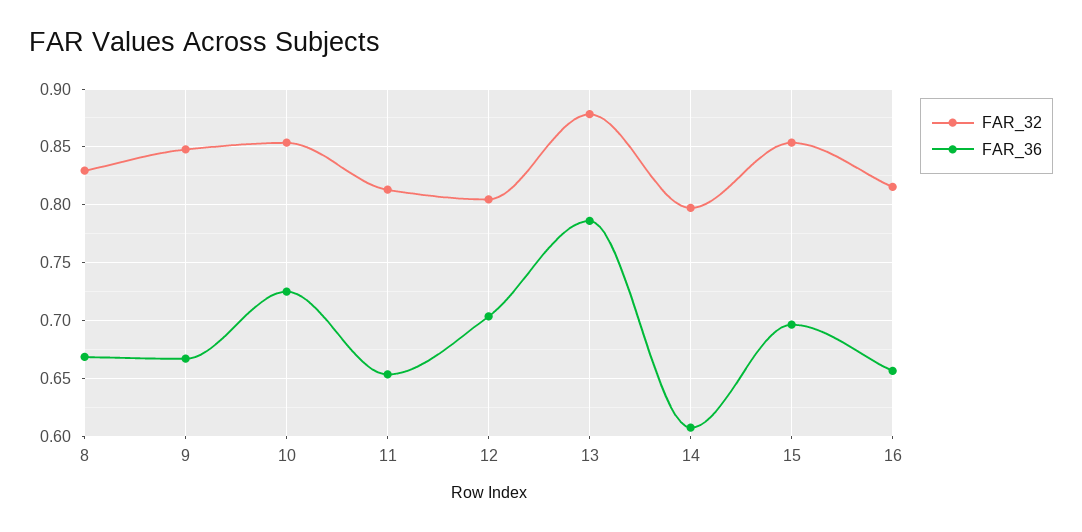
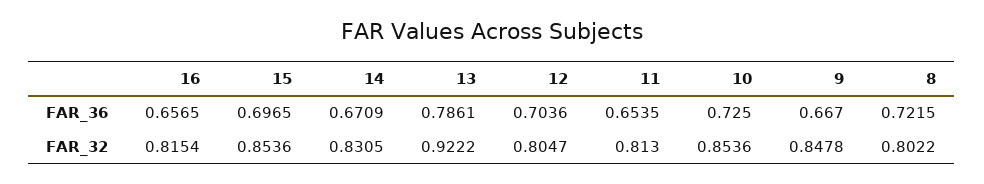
  {
    "FAR_32": {
-     "8": 0.83,
+     "8": 0.8022,
      "9": 0.8478,
      "10": 0.8536,
      "11": 0.813,
      "12": 0.8047,
-     "13": 0.88,
+     "13": 0.9222,
-     "14": 0.8,
+     "14": 0.8305,
      "15": 0.8536,
      "16": 0.8154
    },
    "FAR_36": {
-     "8": 0.67,
+     "8": 0.7215,
      "9": 0.667,
      "10": 0.725,
      "11": 0.6535,
      "12": 0.7036,
      "13": 0.7861,
-     "14": 0.61,
+     "14": 0.6709,
      "15": 0.6965,
      "16": 0.6565
    }
  }

